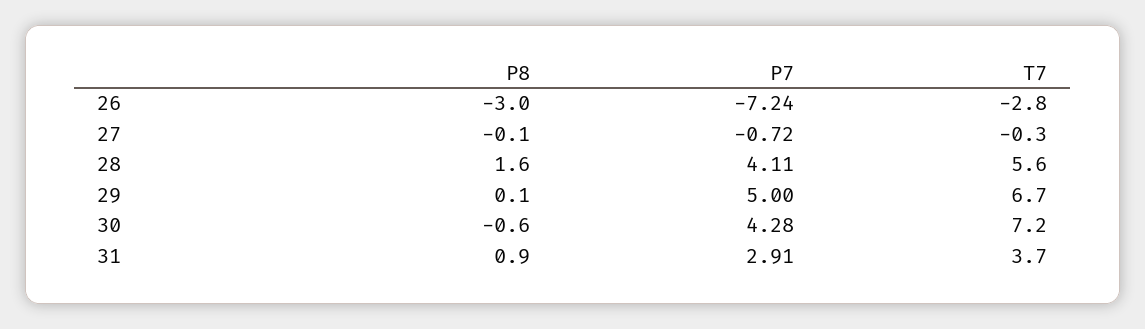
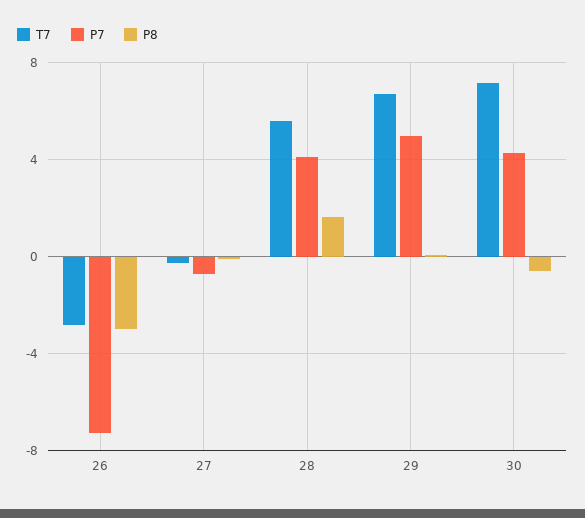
  {
    "P8": {
      "26": -3,
      "27": -0.1,
      "28": 1.6,
      "29": 0.1,
-     "30": -0.6,
+     "30": -0.6
-     "31": 0.9
    },
    "P7": {
      "26": -7.24,
      "27": -0.72,
      "28": 4.11,
      "29": 5,
-     "30": 4.28,
+     "30": 4.28
-     "31": 2.91
    },
    "T7": {
      "26": -2.8,
      "27": -0.3,
      "28": 5.6,
      "29": 6.7,
-     "30": 7.2,
+     "30": 7.2
-     "31": 3.7
    }
  }

